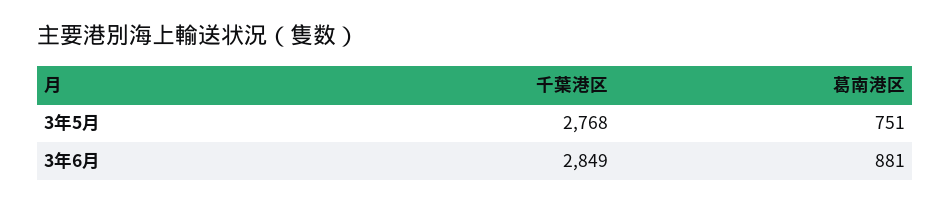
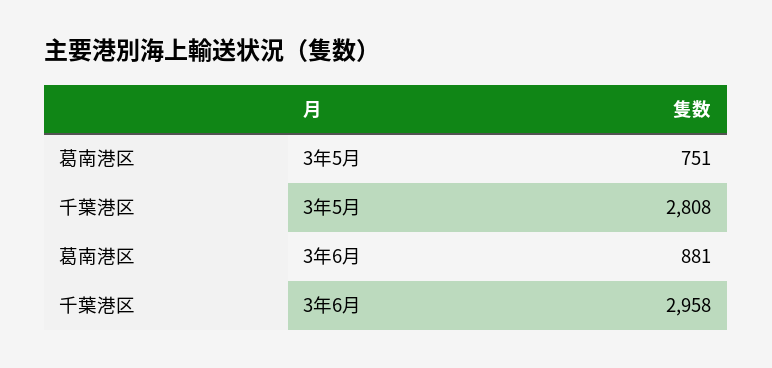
  {
    "千葉港区": {
-     "3年5月": 2768,
+     "3年5月": 2808,
-     "3年6月": 2849
+     "3年6月": 2958
    },
    "葛南港区": {
      "3年5月": 751,
      "3年6月": 881
    }
  }

